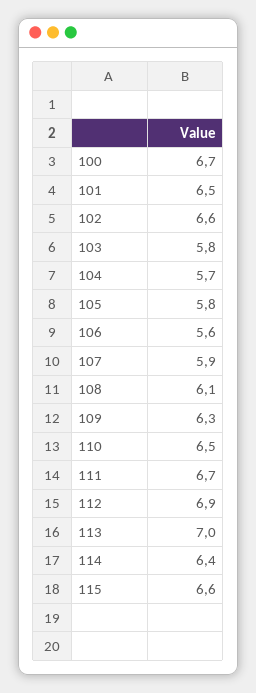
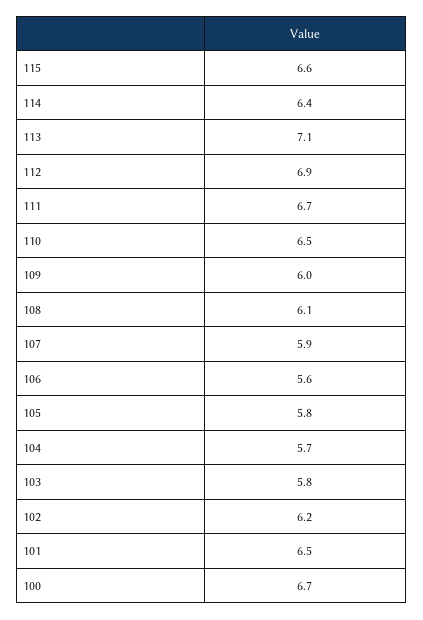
  {
    "100": 6.7,
    "101": 6.5,
-   "102": 6.6,
+   "102": 6.2,
    "103": 5.8,
    "104": 5.7,
    "105": 5.8,
    "106": 5.6,
    "107": 5.9,
    "108": 6.1,
-   "109": 6.3,
+   "109": 6,
    "110": 6.5,
    "111": 6.7,
    "112": 6.9,
-   "113": 7,
+   "113": 7.1,
    "114": 6.4,
    "115": 6.6
  }

